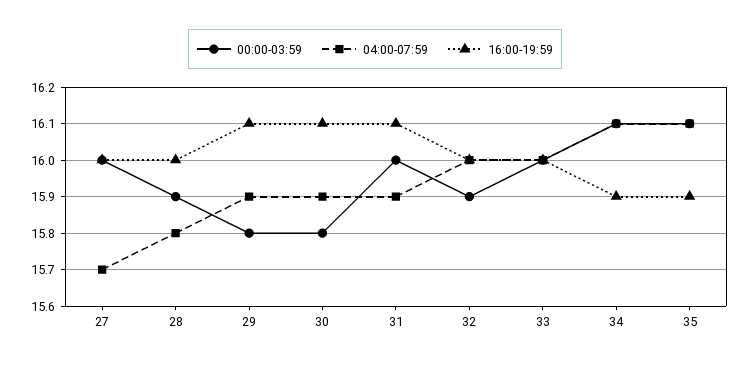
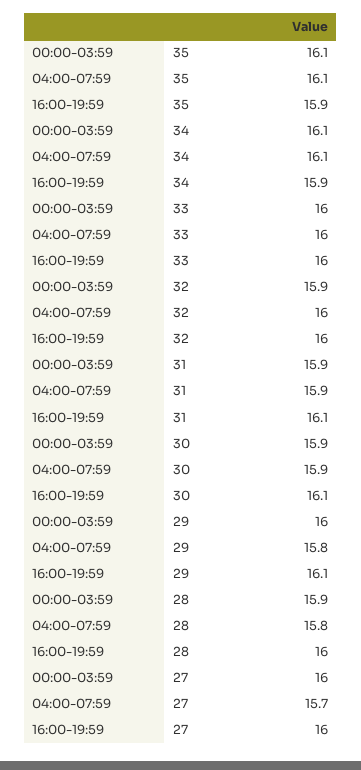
  {
    "00:00-03:59": {
      "27": 16,
      "28": 15.9,
-     "29": 15.8,
+     "29": 16,
-     "30": 15.8,
+     "30": 15.9,
-     "31": 16,
+     "31": 15.9,
      "32": 15.9,
      "33": 16,
      "34": 16.1,
      "35": 16.1
    },
    "04:00-07:59": {
      "27": 15.7,
      "28": 15.8,
-     "29": 15.9,
+     "29": 15.8,
      "30": 15.9,
      "31": 15.9,
      "32": 16,
      "33": 16,
      "34": 16.1,
      "35": 16.1
    },
    "16:00-19:59": {
      "27": 16,
      "28": 16,
      "29": 16.1,
      "30": 16.1,
      "31": 16.1,
      "32": 16,
      "33": 16,
      "34": 15.9,
      "35": 15.9
    }
  }

